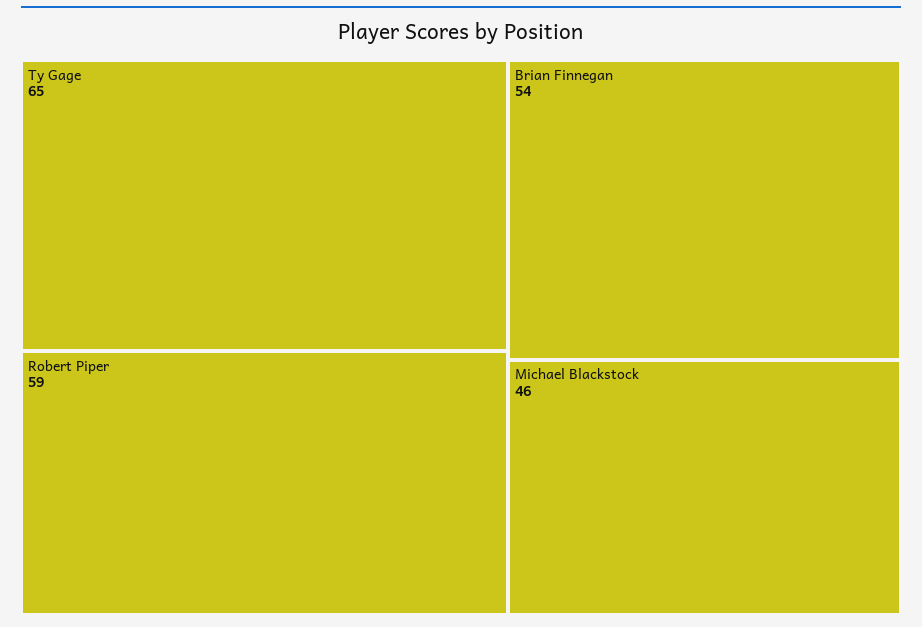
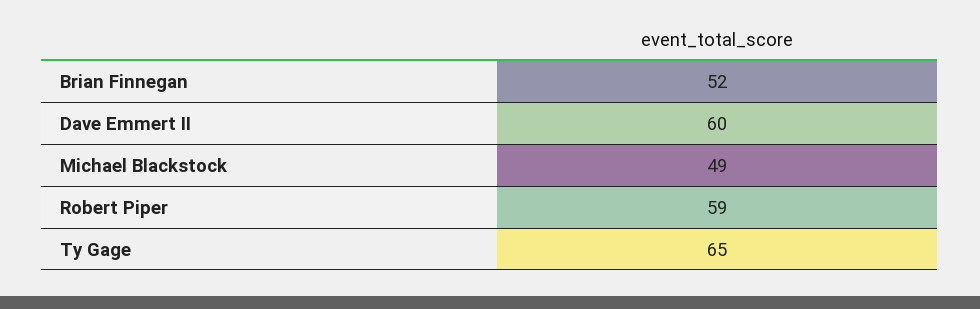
  {
    "Ty Gage": 65,
    "Robert Piper": 59,
-   "Brian Finnegan": 54,
+   "Brian Finnegan": 52,
-   "Michael Blackstock": 46
+   "Michael Blackstock": 49,
+   "Dave Emmert II": 60
  }

